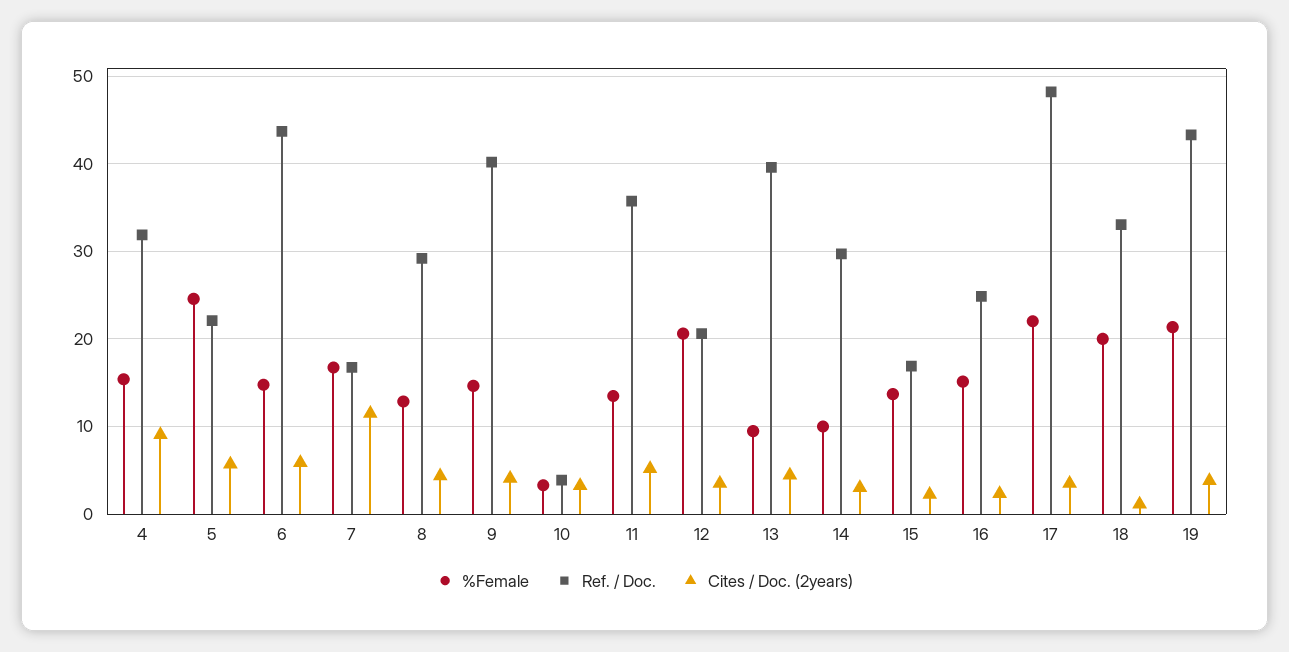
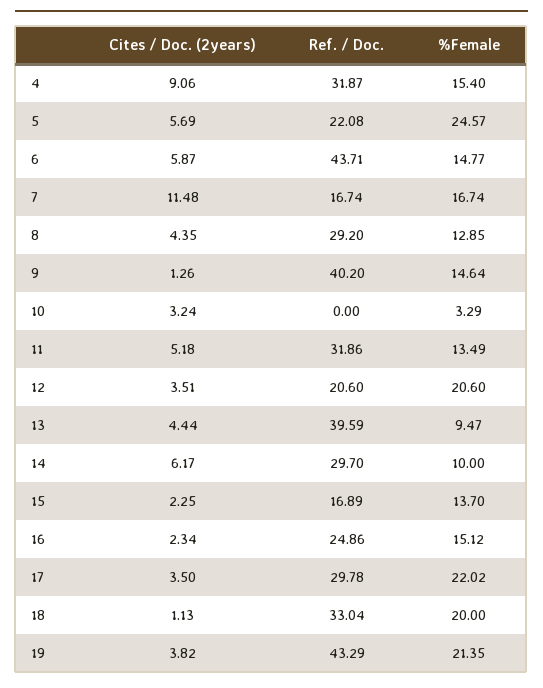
  {
    "%Female": {
      "4": 15.4,
      "5": 24.57,
      "6": 14.77,
      "7": 16.74,
      "8": 12.85,
      "9": 14.64,
      "10": 3.29,
      "11": 13.49,
      "12": 20.6,
      "13": 9.47,
      "14": 10,
      "15": 13.7,
      "16": 15.12,
      "17": 22.02,
      "18": 20,
      "19": 21.35
    },
    "Ref. / Doc.": {
      "4": 31.87,
      "5": 22.08,
      "6": 43.71,
      "7": 16.74,
      "8": 29.2,
      "9": 40.2,
-     "10": 4,
+     "10": 0,
-     "11": 36,
+     "11": 31.86,
      "12": 20.6,
      "13": 39.59,
      "14": 29.7,
      "15": 16.89,
      "16": 24.86,
-     "17": 48,
+     "17": 29.78,
      "18": 33.04,
      "19": 43.29
    },
    "Cites / Doc. (2years)": {
      "4": 9.06,
      "5": 5.69,
      "6": 5.87,
      "7": 11.48,
      "8": 4.35,
-     "9": 4,
+     "9": 1.26,
      "10": 3.24,
      "11": 5.18,
      "12": 3.51,
      "13": 4.44,
-     "14": 3,
+     "14": 6.17,
      "15": 2.25,
      "16": 2.34,
      "17": 3.5,
      "18": 1.13,
      "19": 3.82
    }
  }

